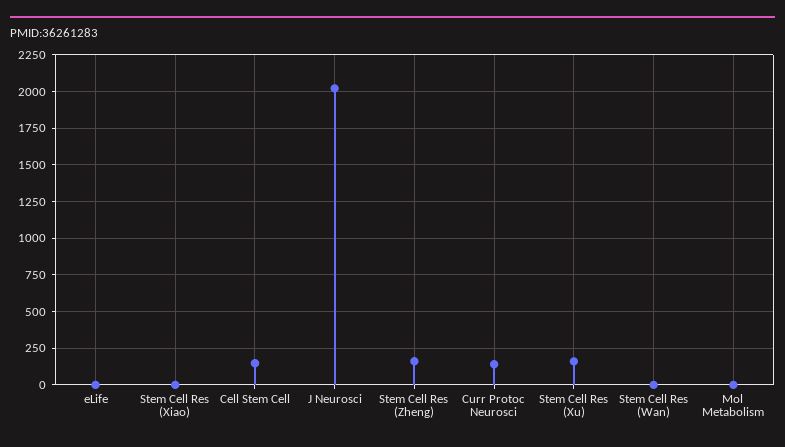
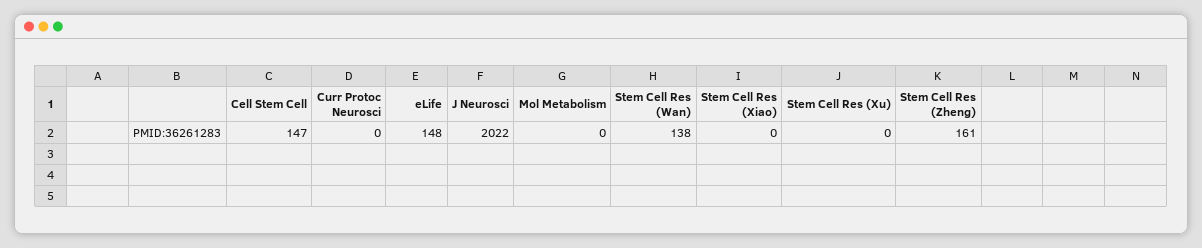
  {
-   "eLife": 0,
+   "eLife": 148,
    "Stem Cell Res (Xiao)": 0,
    "Cell Stem Cell": 147,
    "J Neurosci": 2022,
    "Stem Cell Res (Zheng)": 161,
-   "Curr Protoc Neurosci": 150,
+   "Curr Protoc Neurosci": 0,
-   "Stem Cell Res (Xu)": 150,
+   "Stem Cell Res (Xu)": 0,
-   "Stem Cell Res (Wan)": 0,
+   "Stem Cell Res (Wan)": 138,
    "Mol Metabolism": 0
  }

